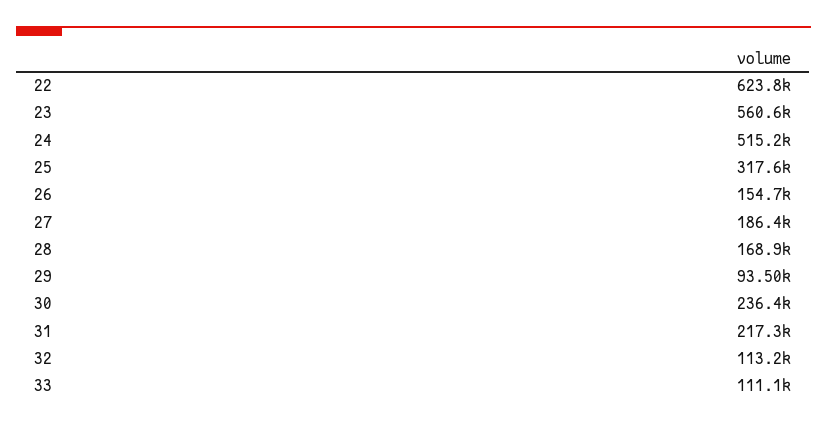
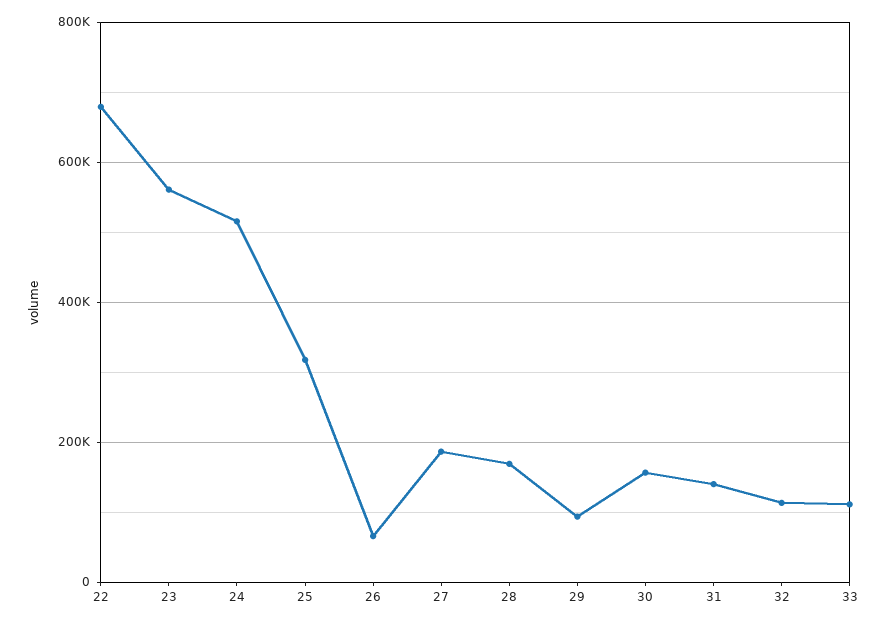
  {
-   "22": 623800,
+   "22": 680000,
    "23": 560600,
    "24": 515200,
    "25": 317600,
-   "26": 154700,
+   "26": 60000,
    "27": 186400,
    "28": 168900,
    "29": 93500,
-   "30": 236400,
+   "30": 160000,
-   "31": 217300,
+   "31": 140000,
    "32": 113200,
    "33": 111100
  }

